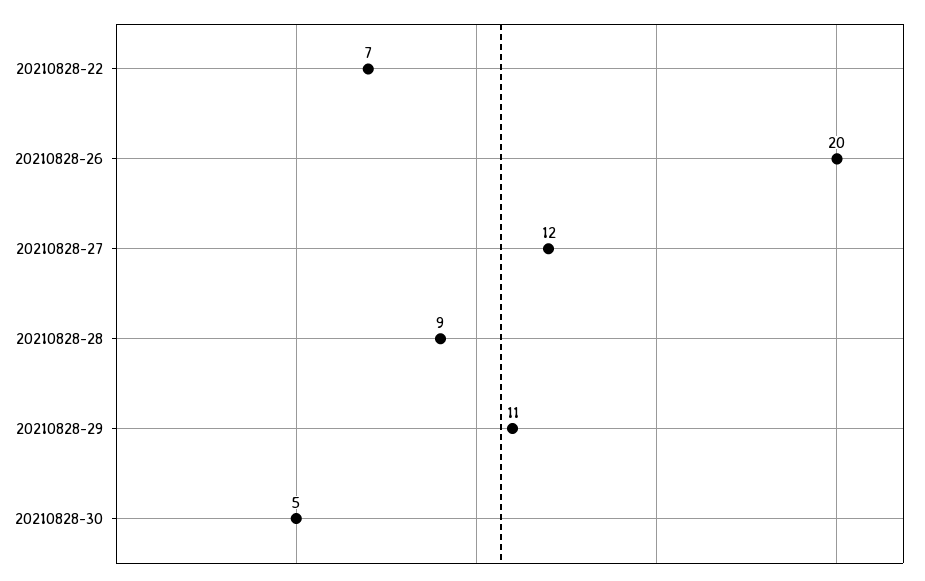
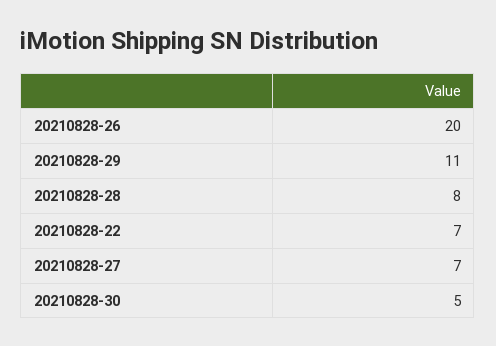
  {
    "20210828-22": 7,
    "20210828-26": 20,
-   "20210828-27": 12,
+   "20210828-27": 7,
-   "20210828-28": 9,
+   "20210828-28": 8,
    "20210828-29": 11,
    "20210828-30": 5
  }

